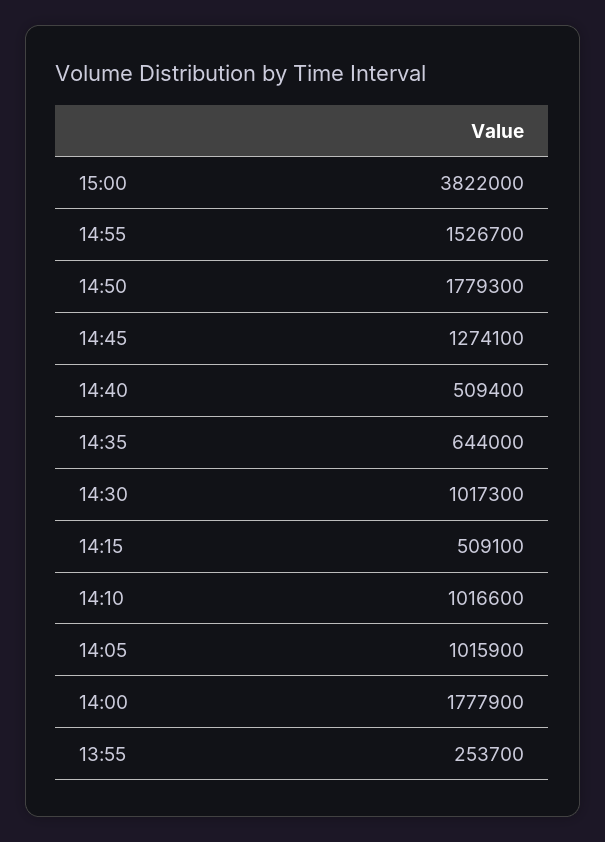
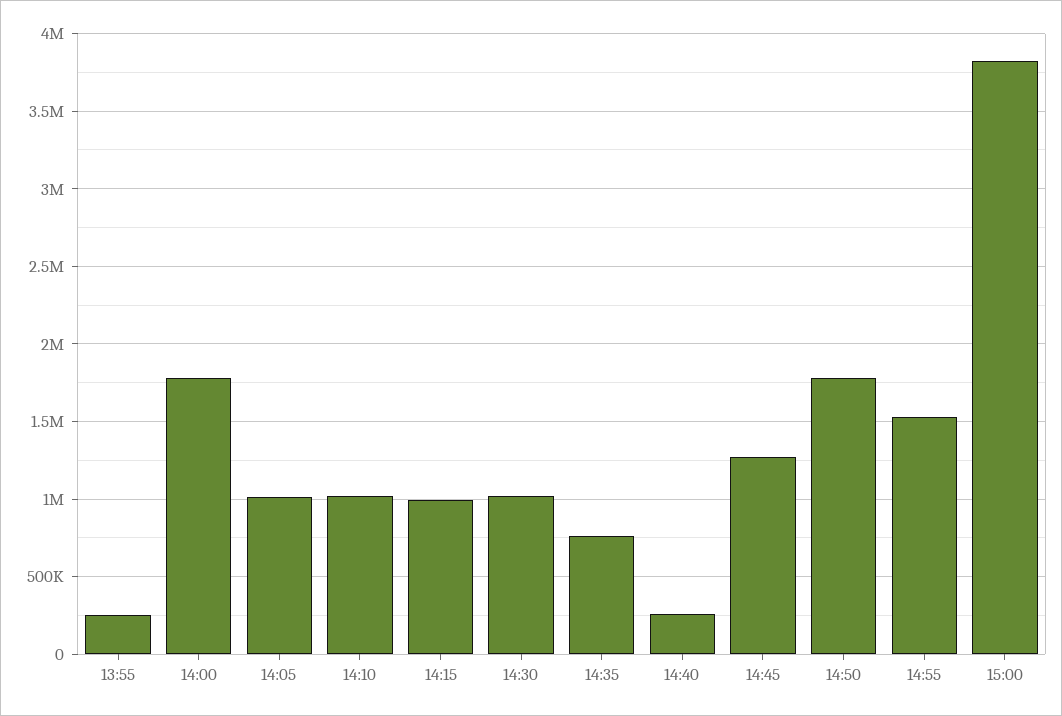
  {
    "15:00": 3822000,
    "14:55": 1526700,
    "14:50": 1779300,
    "14:45": 1274100,
-   "14:40": 509400,
+   "14:40": 250000,
-   "14:35": 644000,
+   "14:35": 750000,
    "14:30": 1017300,
-   "14:15": 509100,
+   "14:15": 1000000,
    "14:10": 1016600,
    "14:05": 1015900,
    "14:00": 1777900,
    "13:55": 253700
  }

